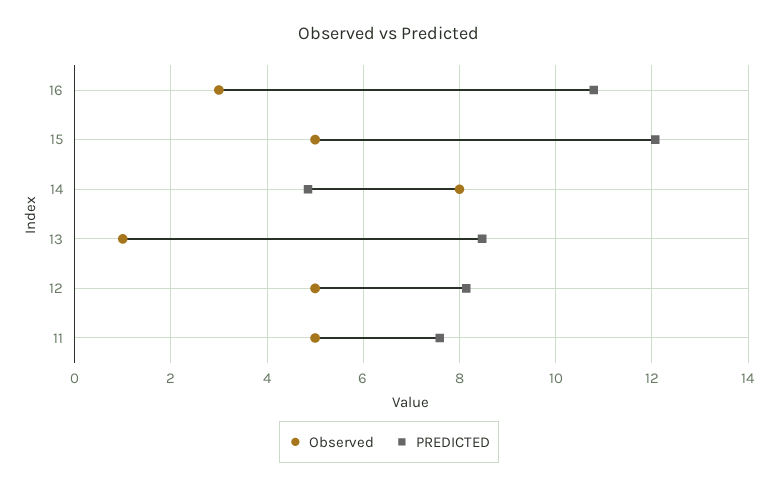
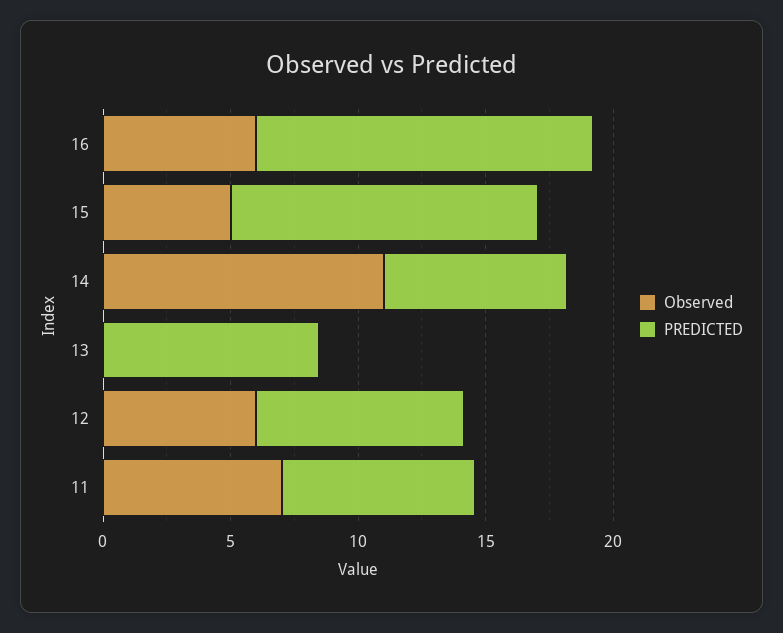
  {
    "Observed": {
-     "16": 3,
+     "16": 6,
      "15": 5,
-     "14": 8,
+     "14": 11,
-     "13": 1,
+     "13": 0,
-     "12": 5,
+     "12": 6,
-     "11": 5
+     "11": 7
    },
    "PREDICTED": {
-     "16": 10.8,
+     "16": 13,
      "15": 12,
-     "14": 4.8,
+     "14": 7,
      "13": 8.4,
      "12": 8.2,
      "11": 7.6
    }
  }

